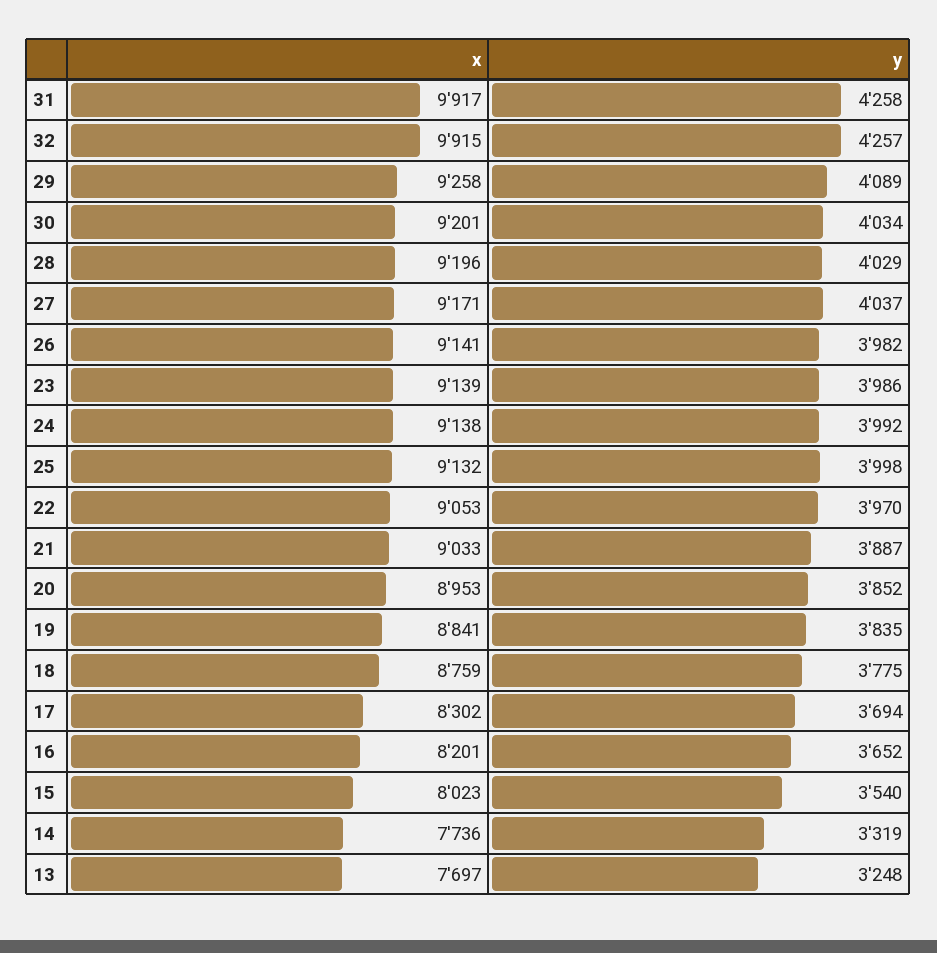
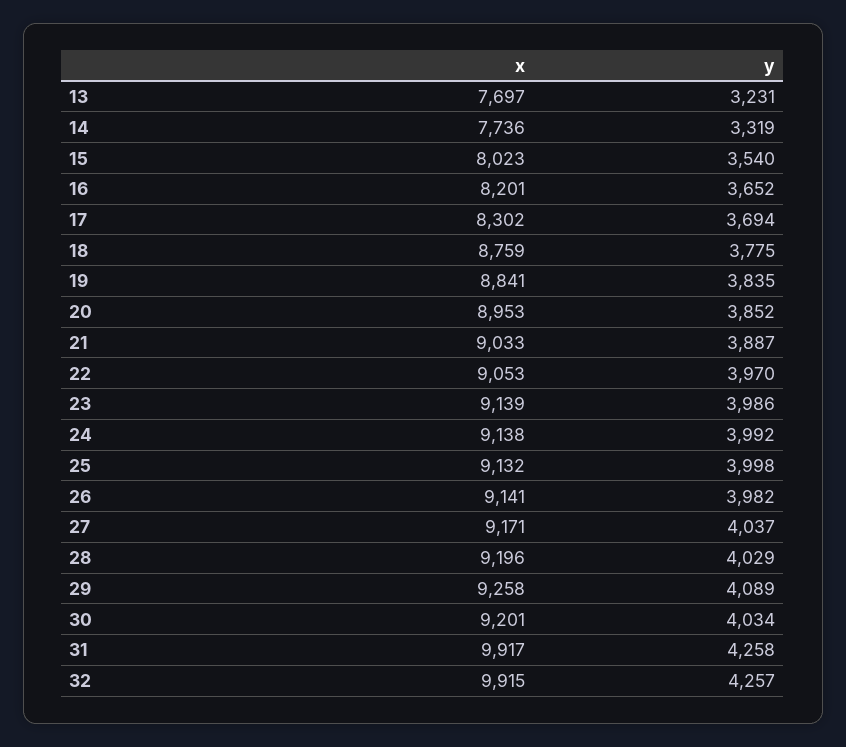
  {
    "x": {
      "31": 9917,
      "32": 9915,
      "29": 9258,
      "30": 9201,
      "28": 9196,
      "27": 9171,
      "26": 9141,
      "23": 9139,
      "24": 9138,
      "25": 9132,
      "22": 9053,
      "21": 9033,
      "20": 8953,
      "19": 8841,
      "18": 8759,
      "17": 8302,
      "16": 8201,
      "15": 8023,
      "14": 7736,
      "13": 7697
    },
    "y": {
      "31": 4258,
      "32": 4257,
      "29": 4089,
      "30": 4034,
      "28": 4029,
      "27": 4037,
      "26": 3982,
      "23": 3986,
      "24": 3992,
      "25": 3998,
      "22": 3970,
      "21": 3887,
      "20": 3852,
      "19": 3835,
      "18": 3775,
      "17": 3694,
      "16": 3652,
      "15": 3540,
      "14": 3319,
-     "13": 3248
+     "13": 3231
    }
  }

